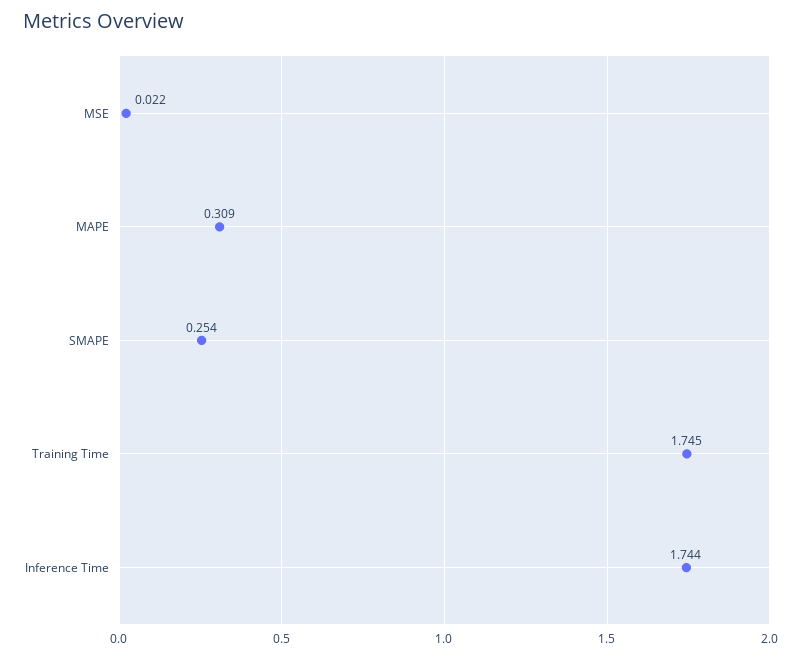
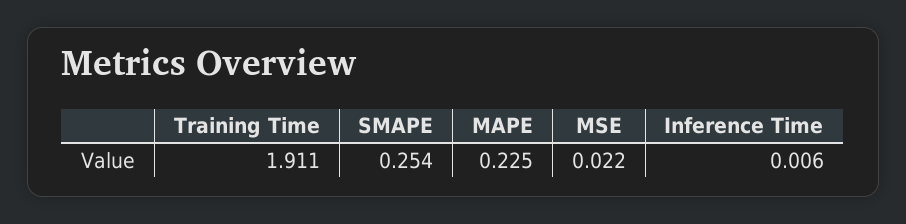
  {
    "MSE": 0.022,
-   "MAPE": 0.309,
+   "MAPE": 0.225,
    "SMAPE": 0.254,
-   "Training Time": 1.745,
+   "Training Time": 1.911,
-   "Inference Time": 1.744
+   "Inference Time": 0.006
  }

